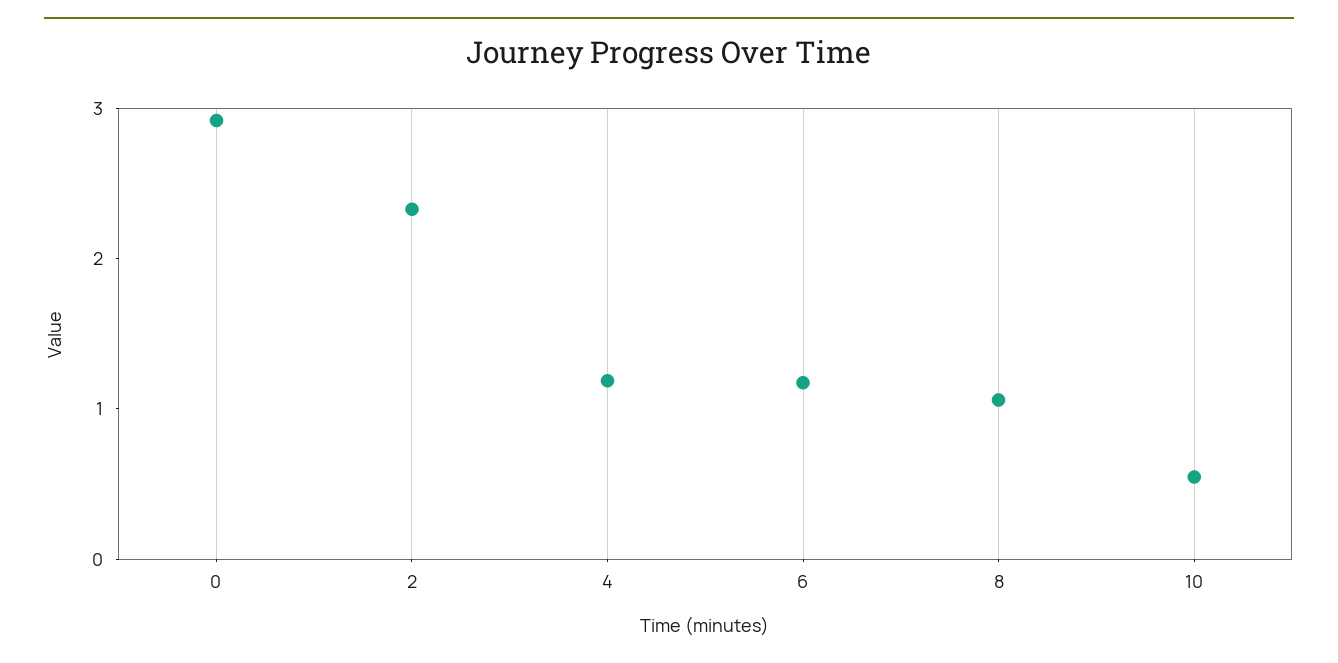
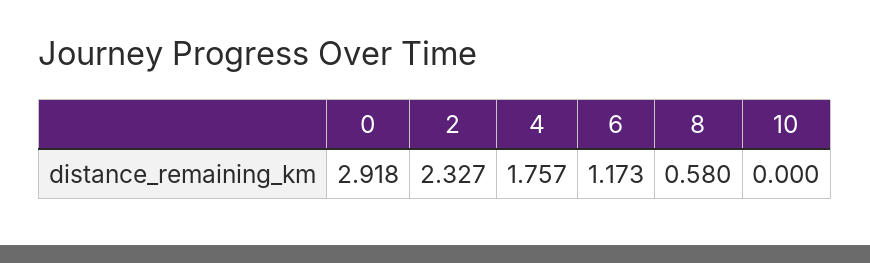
  {
    "0": 2.918,
    "2": 2.327,
-   "4": 1.2,
+   "4": 1.757,
    "6": 1.173,
-   "8": 1,
+   "8": 0.58,
-   "10": 0.6
+   "10": 0
  }

